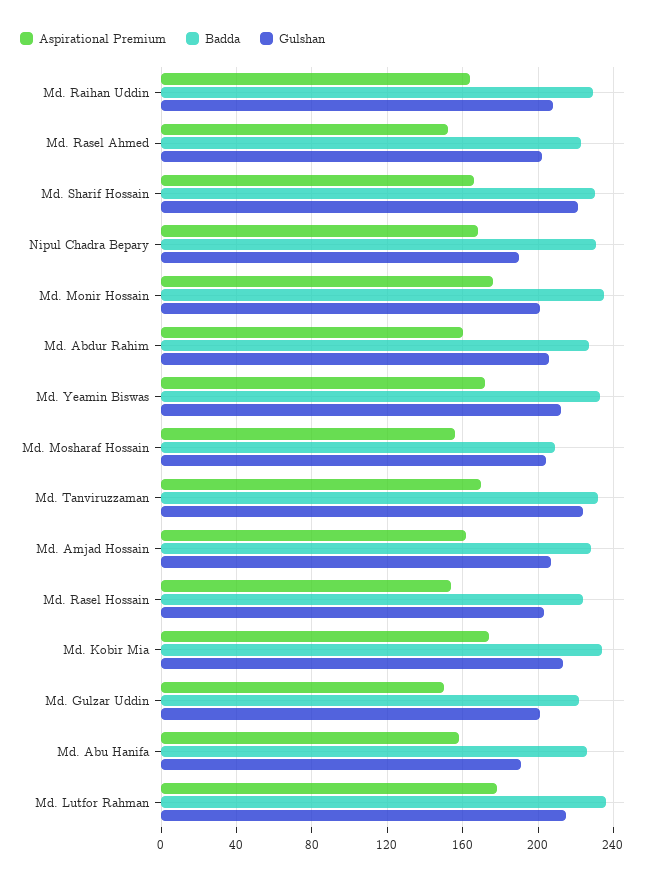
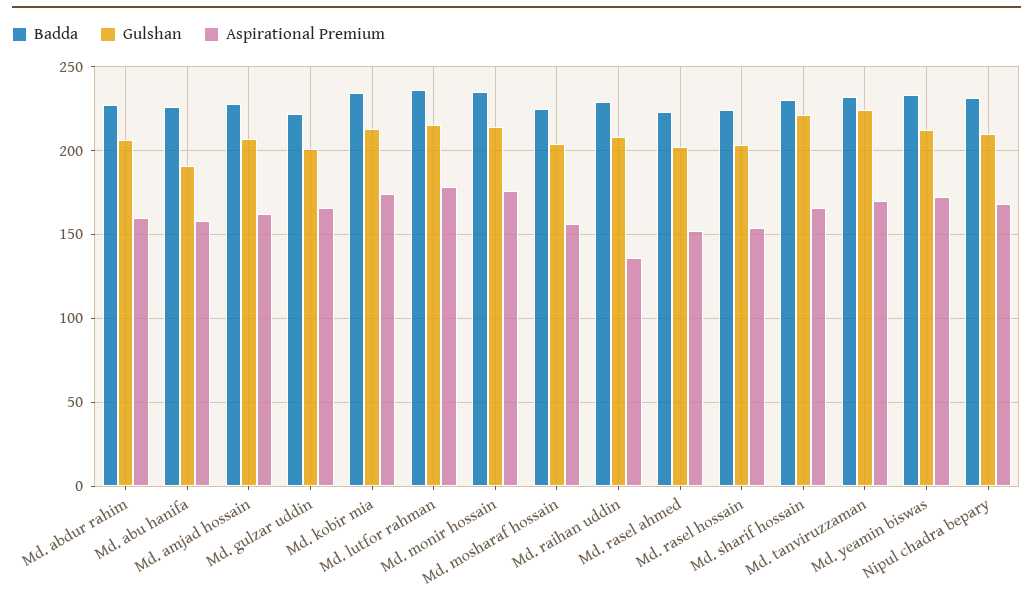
  {
    "Aspirational Premium": {
-     "Md. Raihan Uddin": 165,
+     "Md. Raihan Uddin": 135,
      "Md. Rasel Ahmed": 150,
      "Md. Sharif Hossain": 165,
      "Nipul Chadra Bepary": 170,
      "Md. Monir Hossain": 175,
      "Md. Abdur Rahim": 160,
      "Md. Yeamin Biswas": 170,
      "Md. Mosharaf Hossain": 155,
      "Md. Tanviruzzaman": 170,
      "Md. Amjad Hossain": 160,
      "Md. Rasel Hossain": 155,
      "Md. Kobir Mia": 175,
-     "Md. Gulzar Uddin": 150,
+     "Md. Gulzar Uddin": 165,
      "Md. Abu Hanifa": 160,
      "Md. Lutfor Rahman": 180
    },
    "Badda": {
      "Md. Raihan Uddin": 230,
      "Md. Rasel Ahmed": 225,
      "Md. Sharif Hossain": 230,
      "Nipul Chadra Bepary": 230,
      "Md. Monir Hossain": 235,
      "Md. Abdur Rahim": 225,
      "Md. Yeamin Biswas": 235,
-     "Md. Mosharaf Hossain": 210,
+     "Md. Mosharaf Hossain": 225,
      "Md. Tanviruzzaman": 230,
      "Md. Amjad Hossain": 230,
      "Md. Rasel Hossain": 225,
      "Md. Kobir Mia": 235,
      "Md. Gulzar Uddin": 220,
      "Md. Abu Hanifa": 225,
      "Md. Lutfor Rahman": 235
    },
    "Gulshan": {
      "Md. Raihan Uddin": 210,
      "Md. Rasel Ahmed": 200,
      "Md. Sharif Hossain": 220,
-     "Nipul Chadra Bepary": 190,
+     "Nipul Chadra Bepary": 210,
-     "Md. Monir Hossain": 200,
+     "Md. Monir Hossain": 215,
      "Md. Abdur Rahim": 205,
      "Md. Yeamin Biswas": 210,
      "Md. Mosharaf Hossain": 205,
      "Md. Tanviruzzaman": 225,
      "Md. Amjad Hossain": 205,
      "Md. Rasel Hossain": 205,
      "Md. Kobir Mia": 215,
      "Md. Gulzar Uddin": 200,
      "Md. Abu Hanifa": 190,
      "Md. Lutfor Rahman": 215
    }
  }

